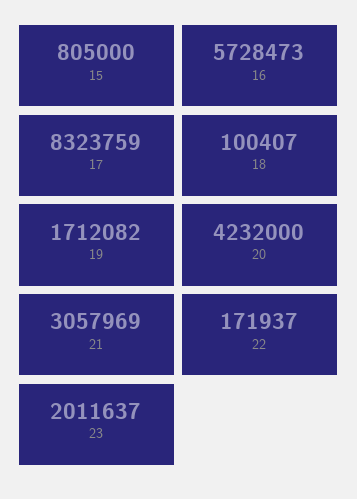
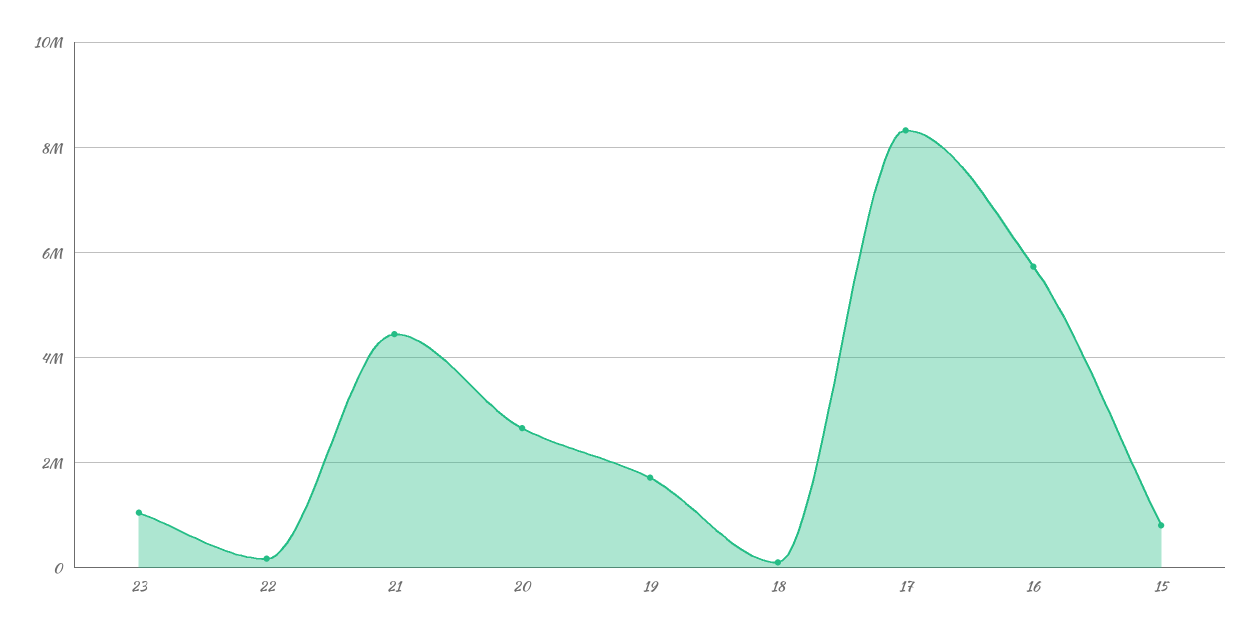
  {
    "15": 805000,
    "16": 5728473,
    "17": 8323759,
    "18": 100407,
    "19": 1712082,
-   "20": 4232000,
+   "20": 2600000,
-   "21": 3057969,
+   "21": 4400000,
    "22": 171937,
-   "23": 2011637
+   "23": 1000000
  }

